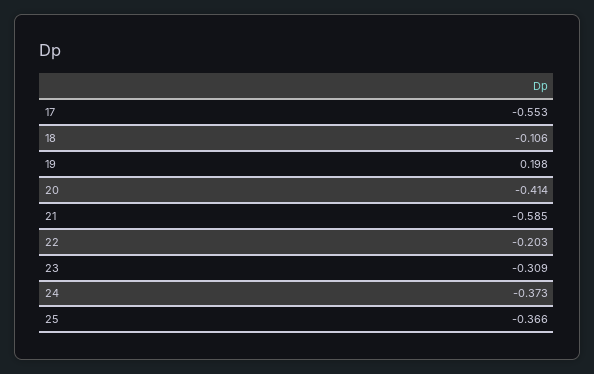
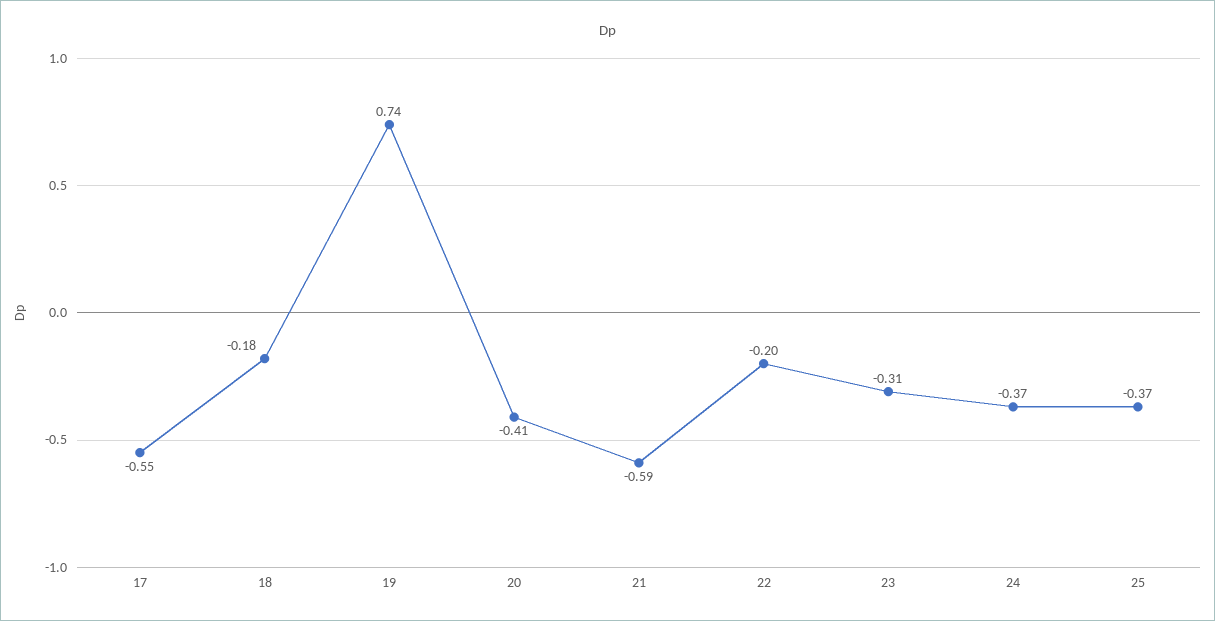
  {
    "17": -0.553,
-   "18": -0.106,
+   "18": -0.18,
-   "19": 0.198,
+   "19": 0.74,
    "20": -0.414,
    "21": -0.585,
    "22": -0.203,
    "23": -0.309,
    "24": -0.373,
    "25": -0.366
  }

